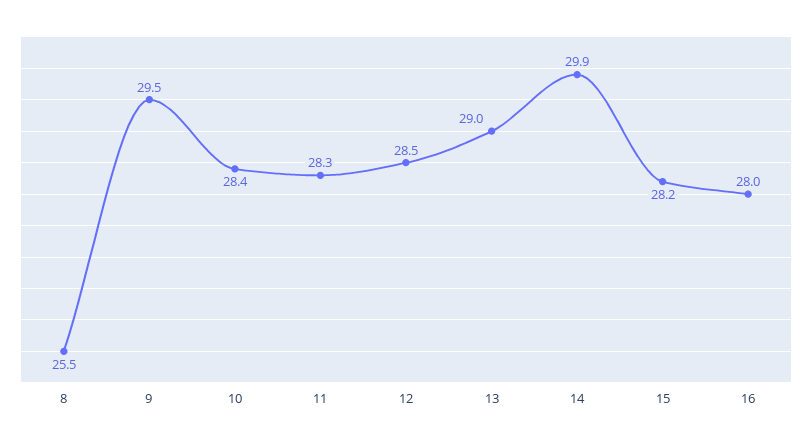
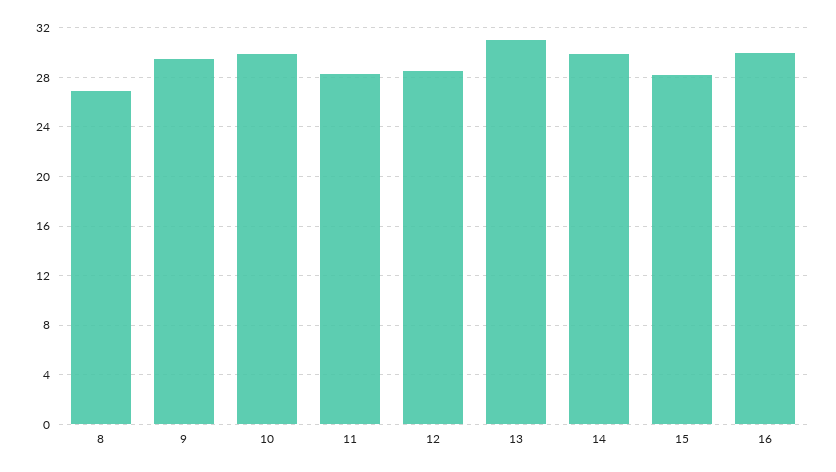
  {
-   "8": 25.5,
+   "8": 27,
    "9": 29.5,
-   "10": 28.4,
+   "10": 30,
    "11": 28.3,
    "12": 28.5,
-   "13": 29,
+   "13": 31,
    "14": 29.9,
    "15": 28.2,
-   "16": 28
+   "16": 30
  }

